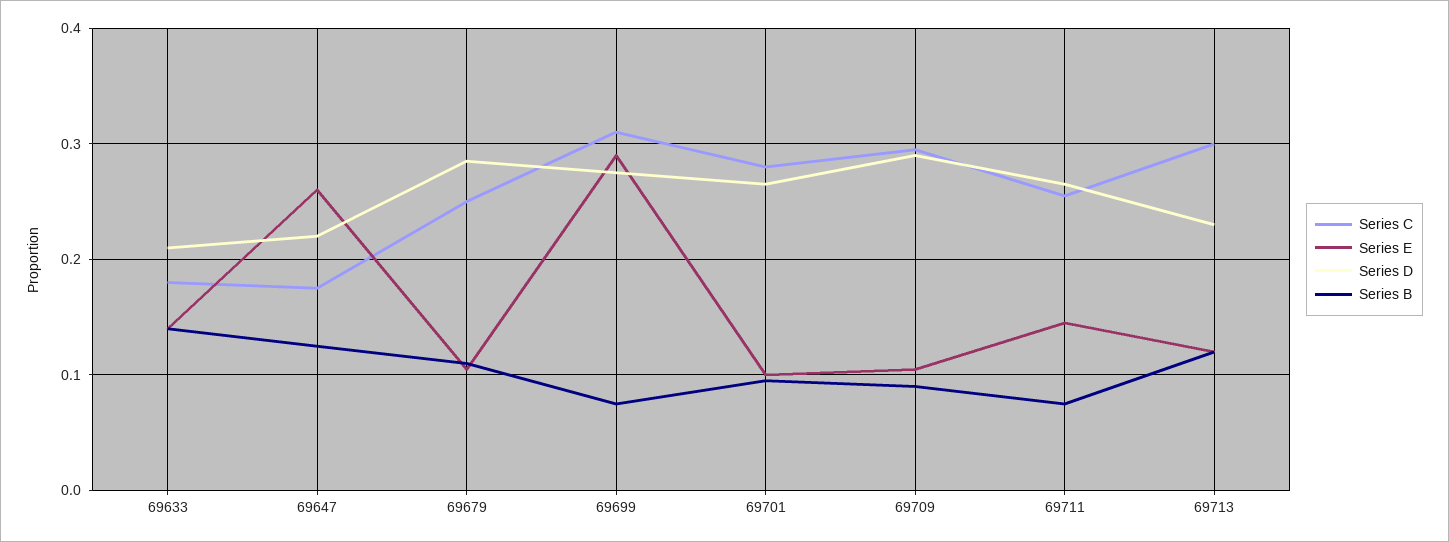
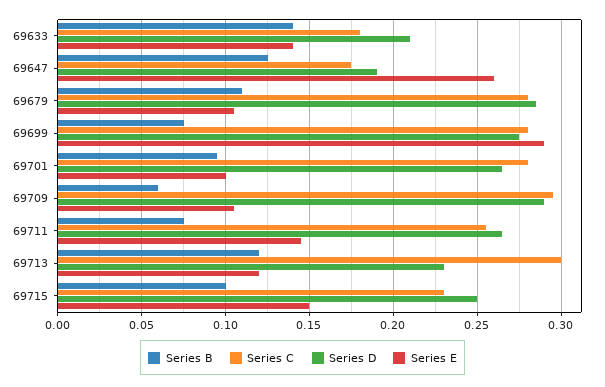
  {
    "Series C": {
      "69633": 0.18,
      "69647": 0.175,
-     "69679": 0.25,
+     "69679": 0.28,
-     "69699": 0.31,
+     "69699": 0.28,
      "69701": 0.28,
      "69709": 0.295,
      "69711": 0.255,
-     "69713": 0.3
+     "69713": 0.3,
+     "69715": 0.23
    },
    "Series E": {
      "69633": 0.14,
      "69647": 0.26,
      "69679": 0.105,
      "69699": 0.29,
      "69701": 0.1,
      "69709": 0.105,
      "69711": 0.145,
-     "69713": 0.12
+     "69713": 0.12,
+     "69715": 0.15
    },
    "Series D": {
      "69633": 0.21,
-     "69647": 0.22,
+     "69647": 0.19,
      "69679": 0.285,
      "69699": 0.275,
      "69701": 0.265,
      "69709": 0.29,
      "69711": 0.265,
-     "69713": 0.23
+     "69713": 0.23,
+     "69715": 0.25
    },
    "Series B": {
      "69633": 0.14,
      "69647": 0.125,
      "69679": 0.11,
      "69699": 0.075,
      "69701": 0.095,
-     "69709": 0.09,
+     "69709": 0.06,
      "69711": 0.075,
-     "69713": 0.12
+     "69713": 0.12,
+     "69715": 0.1
    }
  }

